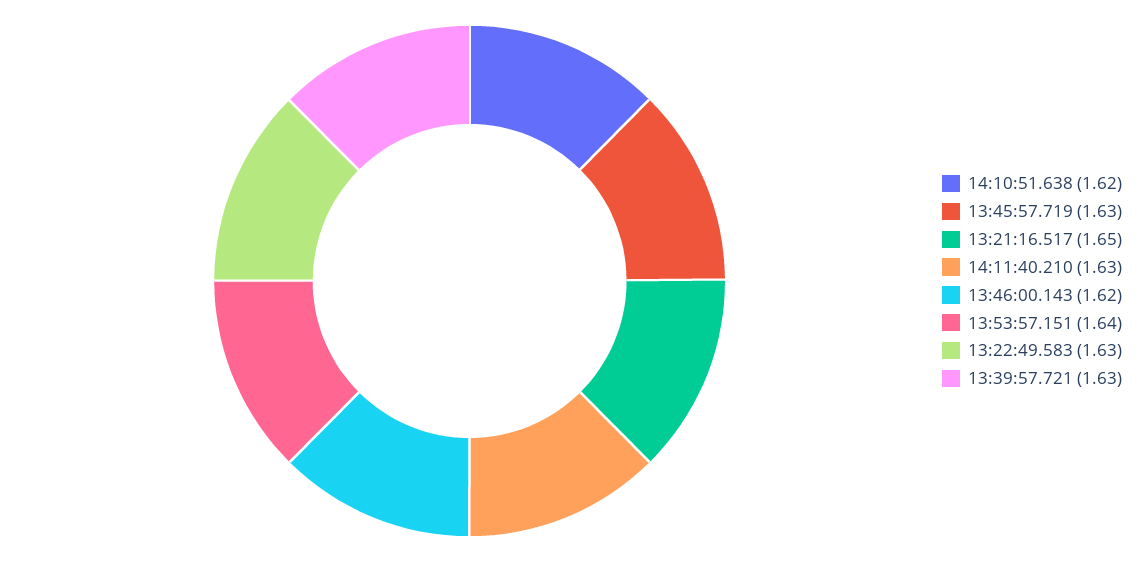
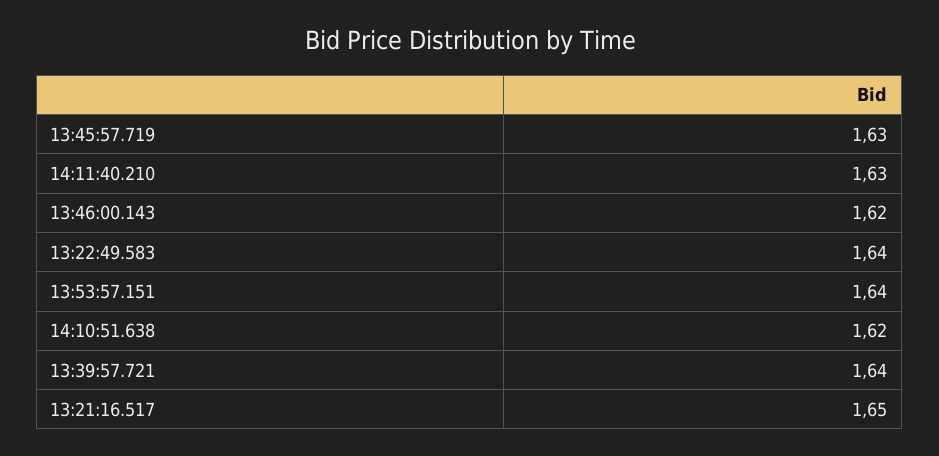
  {
    "14:10:51.638": 1.62,
    "13:45:57.719": 1.63,
    "13:21:16.517": 1.65,
    "14:11:40.210": 1.63,
    "13:46:00.143": 1.62,
    "13:53:57.151": 1.64,
-   "13:22:49.583": 1.63,
+   "13:22:49.583": 1.64,
-   "13:39:57.721": 1.63
+   "13:39:57.721": 1.64
  }

